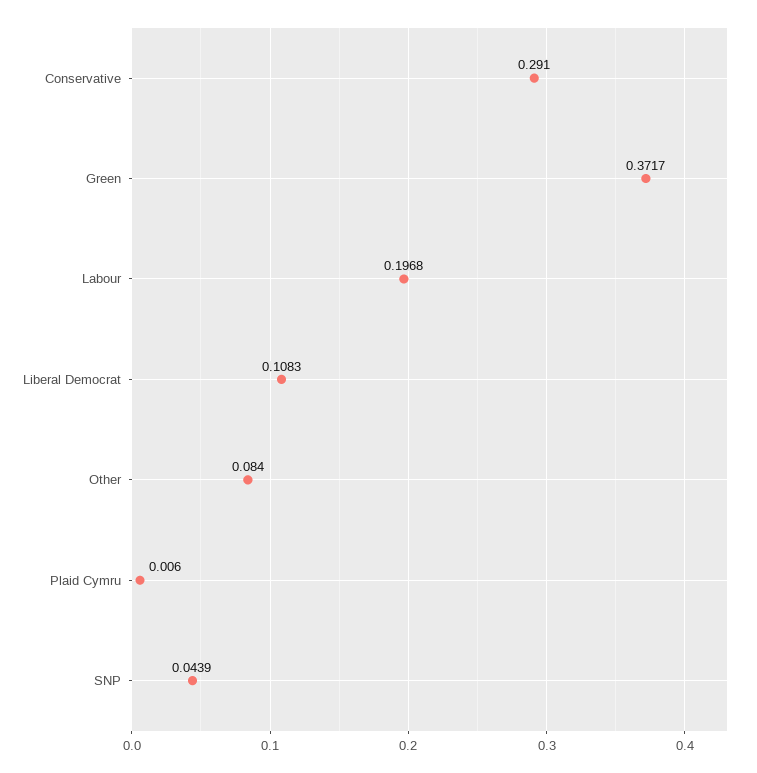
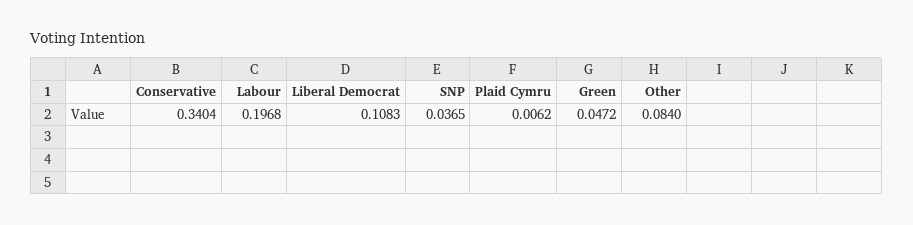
  {
-   "Conservative": 0.291,
+   "Conservative": 0.3404,
-   "Green": 0.3717,
+   "Green": 0.0472,
    "Labour": 0.1968,
    "Liberal Democrat": 0.1083,
    "Other": 0.084,
-   "Plaid Cymru": 0.006,
+   "Plaid Cymru": 0.0062,
-   "SNP": 0.0439
+   "SNP": 0.0365
  }

